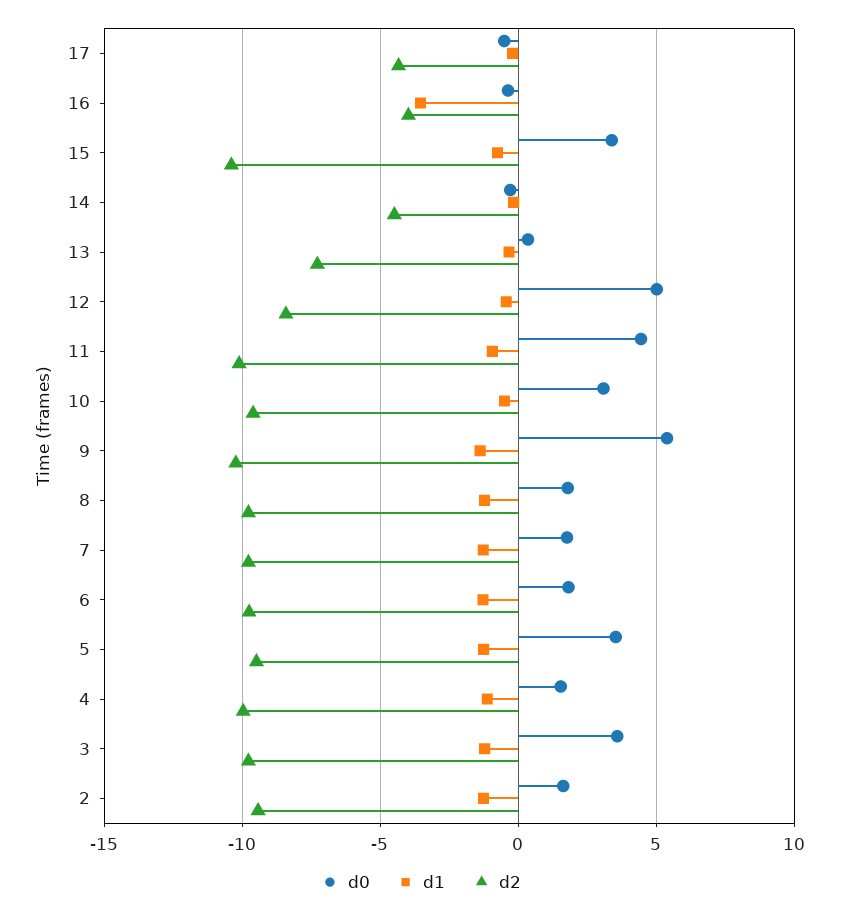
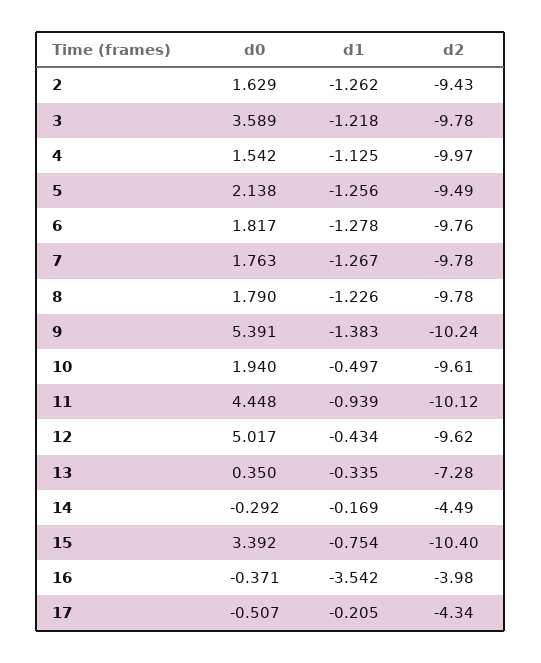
  {
    "d0": {
      "17": -0.507,
      "16": -0.371,
      "15": 3.392,
      "14": -0.292,
      "13": 0.35,
      "12": 5.017,
      "11": 4.448,
-     "10": 3,
+     "10": 1.94,
      "9": 5.391,
      "8": 1.79,
      "7": 1.763,
      "6": 1.817,
-     "5": 3.5,
+     "5": 2.138,
      "4": 1.542,
      "3": 3.589,
      "2": 1.629
    },
    "d1": {
      "17": -0.205,
      "16": -3.542,
      "15": -0.754,
      "14": -0.169,
      "13": -0.335,
      "12": -0.434,
      "11": -0.939,
      "10": -0.497,
      "9": -1.383,
      "8": -1.226,
      "7": -1.267,
      "6": -1.278,
      "5": -1.256,
      "4": -1.125,
      "3": -1.218,
      "2": -1.262
    },
    "d2": {
      "17": -4.34,
      "16": -3.98,
      "15": -10.4,
      "14": -4.49,
      "13": -7.28,
-     "12": -8.5,
+     "12": -9.62,
      "11": -10.12,
      "10": -9.61,
      "9": -10.24,
      "8": -9.78,
      "7": -9.78,
      "6": -9.76,
      "5": -9.49,
      "4": -9.97,
      "3": -9.78,
      "2": -9.43
    }
  }

